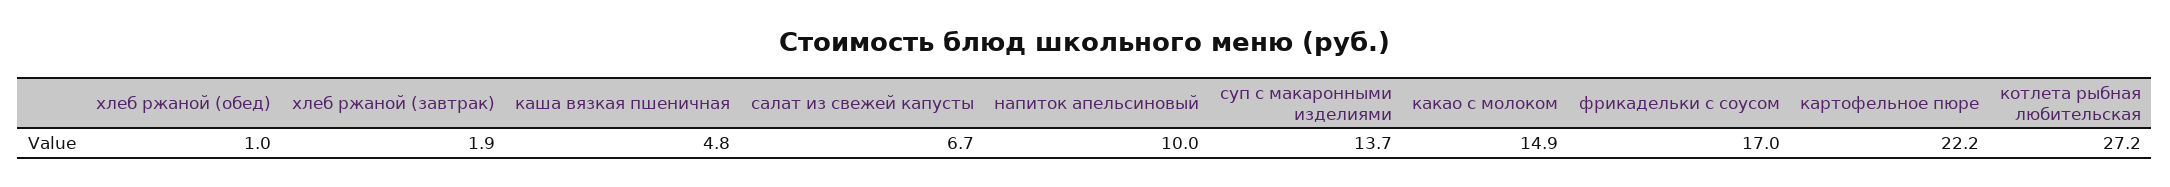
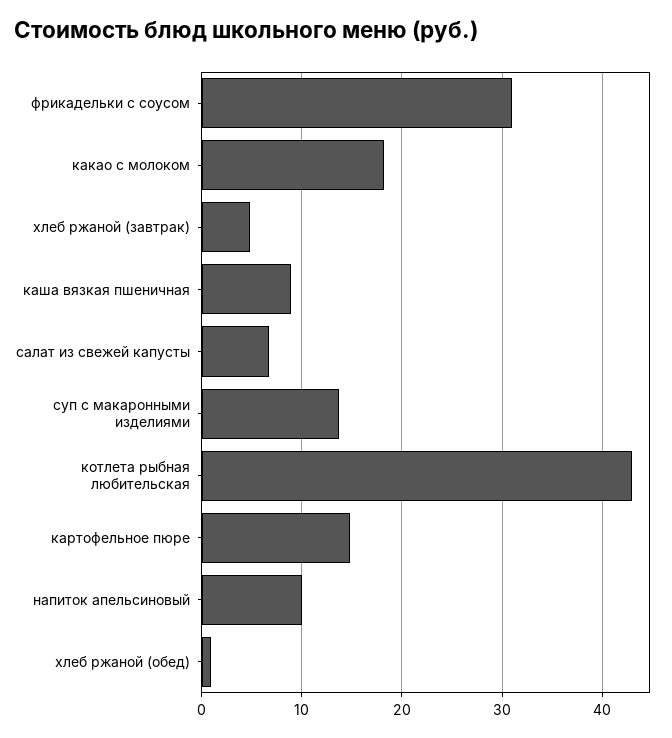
  {
    "хлеб ржаной (обед)": 1,
-   "хлеб ржаной (завтрак)": 1.9,
+   "хлеб ржаной (завтрак)": 5,
-   "каша вязкая пшеничная": 4.8,
+   "каша вязкая пшеничная": 9,
    "салат из свежей капусты": 6.7,
    "напиток апельсиновый": 10,
    "суп с макаронными изделиями": 13.7,
-   "какао с молоком": 14.9,
+   "какао с молоком": 18,
-   "фрикадельки с соусом": 17,
+   "фрикадельки с соусом": 31,
-   "картофельное пюре": 22.2,
+   "картофельное пюре": 15,
-   "котлета рыбная любительская": 27.2
+   "котлета рыбная любительская": 43
  }

